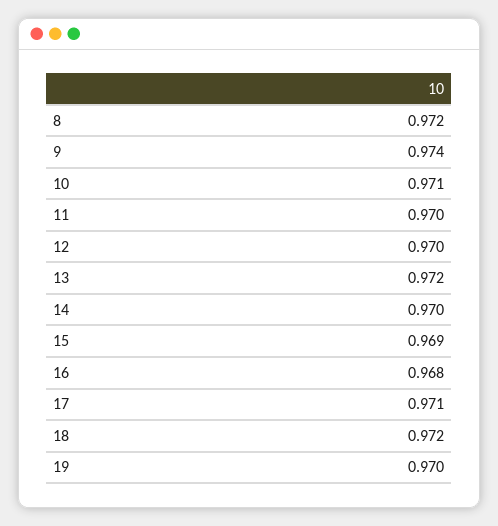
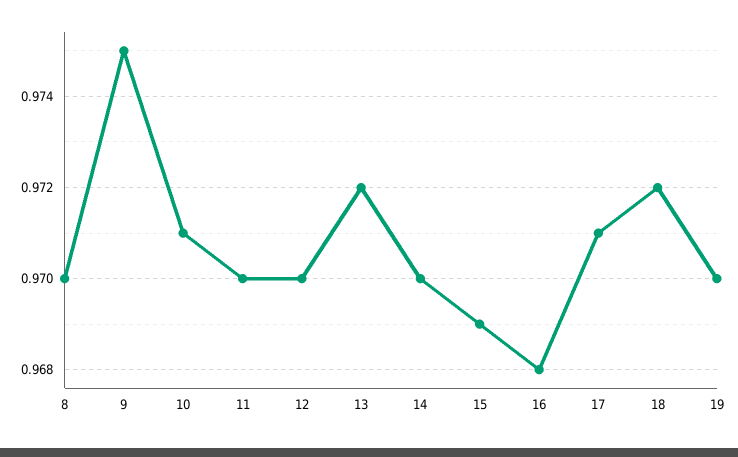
  {
-   "8": 0.972,
+   "8": 0.97,
-   "9": 0.974,
+   "9": 0.975,
    "10": 0.971,
    "11": 0.97,
    "12": 0.97,
    "13": 0.972,
    "14": 0.97,
    "15": 0.969,
    "16": 0.968,
    "17": 0.971,
    "18": 0.972,
    "19": 0.97
  }

